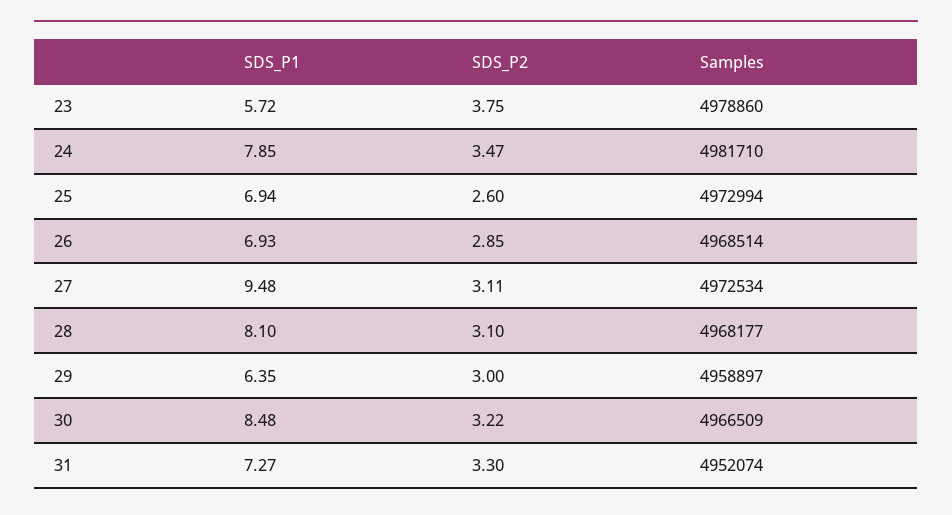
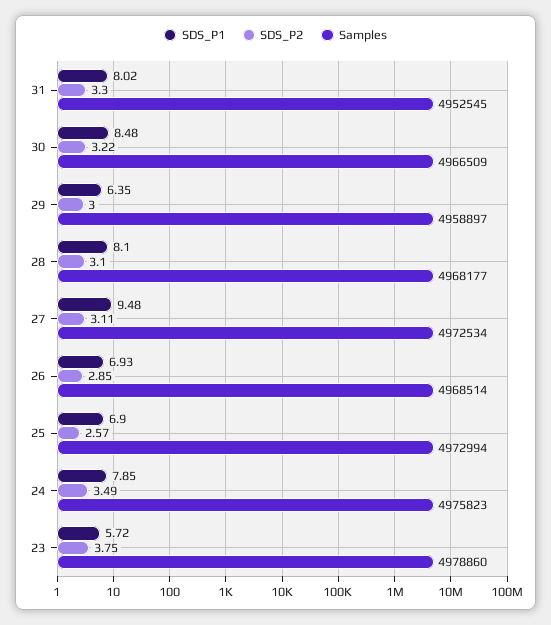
  {
    "SDS_P1": {
      "23": 5.72,
      "24": 7.85,
-     "25": 6.94,
+     "25": 6.9,
      "26": 6.93,
      "27": 9.48,
      "28": 8.1,
      "29": 6.35,
      "30": 8.48,
-     "31": 7.27
+     "31": 8.02
    },
    "SDS_P2": {
      "23": 3.75,
-     "24": 3.47,
+     "24": 3.49,
-     "25": 2.6,
+     "25": 2.57,
      "26": 2.85,
      "27": 3.11,
      "28": 3.1,
      "29": 3,
      "30": 3.22,
      "31": 3.3
    },
    "Samples": {
      "23": 4978860,
-     "24": 4981710,
+     "24": 4975823,
      "25": 4972994,
      "26": 4968514,
      "27": 4972534,
      "28": 4968177,
      "29": 4958897,
      "30": 4966509,
-     "31": 4952074
+     "31": 4952545
    }
  }

